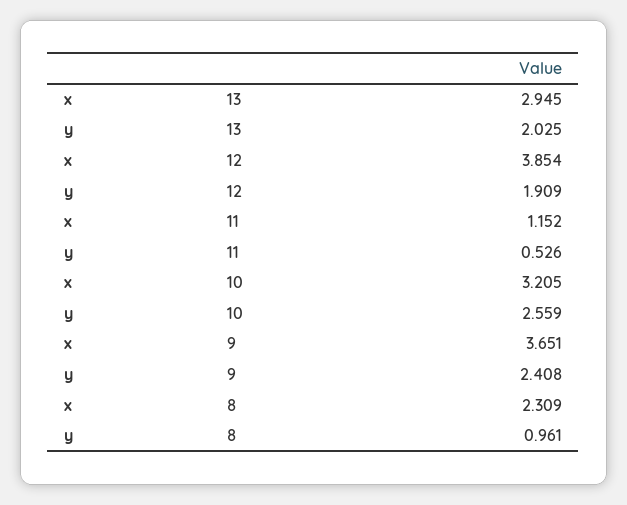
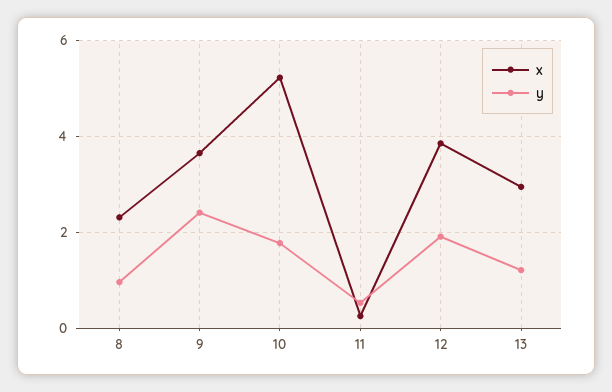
  {
    "x": {
      "13": 2.945,
      "12": 3.854,
-     "11": 1.152,
+     "11": 0.2,
-     "10": 3.205,
+     "10": 5.2,
      "9": 3.651,
      "8": 2.309
    },
    "y": {
-     "13": 2.025,
+     "13": 1.2,
      "12": 1.909,
      "11": 0.526,
-     "10": 2.559,
+     "10": 1.8,
      "9": 2.408,
      "8": 0.961
    }
  }

